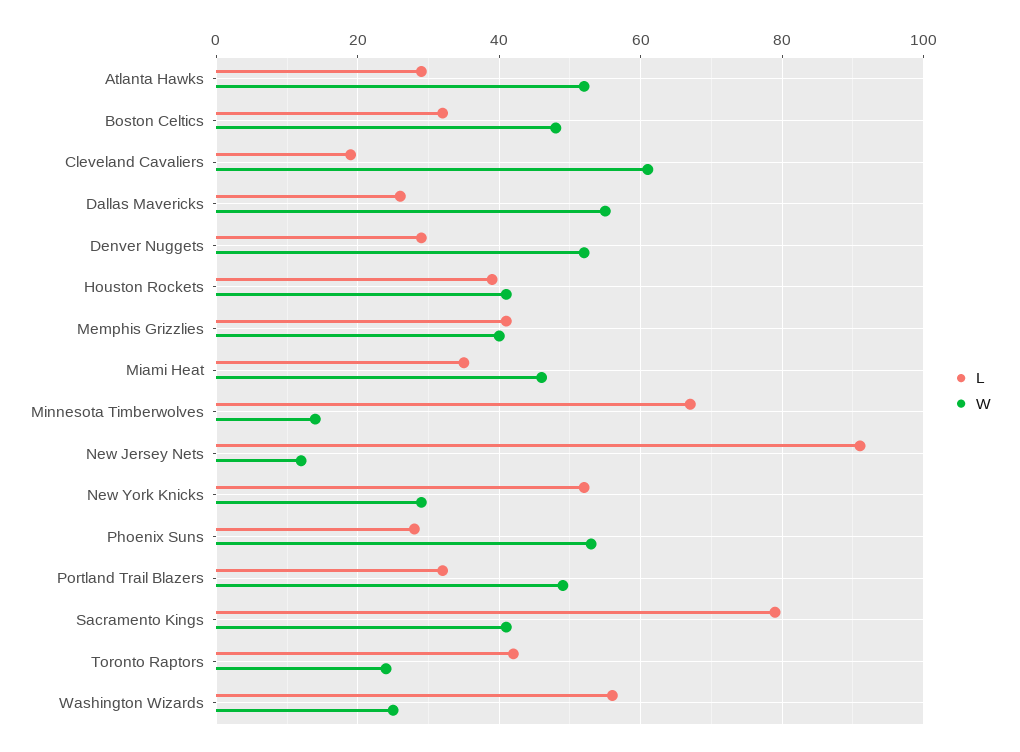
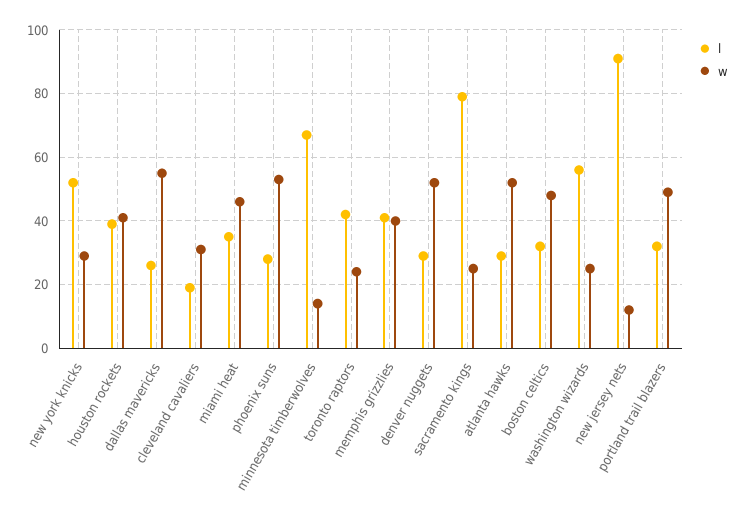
  {
    "L": {
      "Atlanta Hawks": 30,
      "Boston Celtics": 30,
      "Cleveland Cavaliers": 20,
      "Dallas Mavericks": 25,
      "Denver Nuggets": 30,
      "Houston Rockets": 40,
      "Memphis Grizzlies": 40,
      "Miami Heat": 35,
      "Minnesota Timberwolves": 65,
      "New Jersey Nets": 90,
      "New York Knicks": 50,
      "Phoenix Suns": 30,
      "Portland Trail Blazers": 30,
      "Sacramento Kings": 80,
      "Toronto Raptors": 40,
      "Washington Wizards": 55
    },
    "W": {
      "Atlanta Hawks": 50,
      "Boston Celtics": 50,
-     "Cleveland Cavaliers": 60,
+     "Cleveland Cavaliers": 30,
      "Dallas Mavericks": 55,
      "Denver Nuggets": 50,
      "Houston Rockets": 40,
      "Memphis Grizzlies": 40,
      "Miami Heat": 45,
      "Minnesota Timberwolves": 15,
      "New Jersey Nets": 10,
      "New York Knicks": 30,
      "Phoenix Suns": 55,
      "Portland Trail Blazers": 50,
-     "Sacramento Kings": 40,
+     "Sacramento Kings": 25,
      "Toronto Raptors": 25,
      "Washington Wizards": 25
    }
  }

